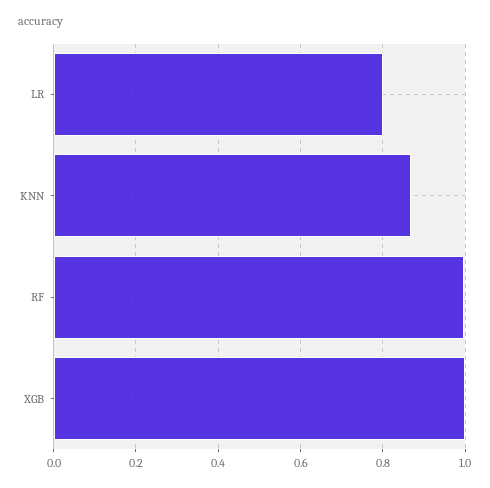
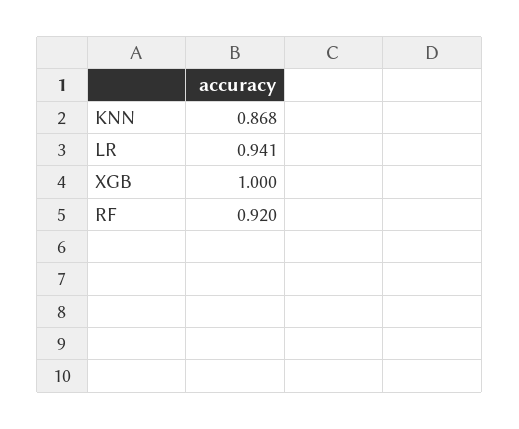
  {
-   "LR": 0.8,
+   "LR": 0.941,
    "KNN": 0.868,
-   "RF": 1,
+   "RF": 0.92,
    "XGB": 1
  }

